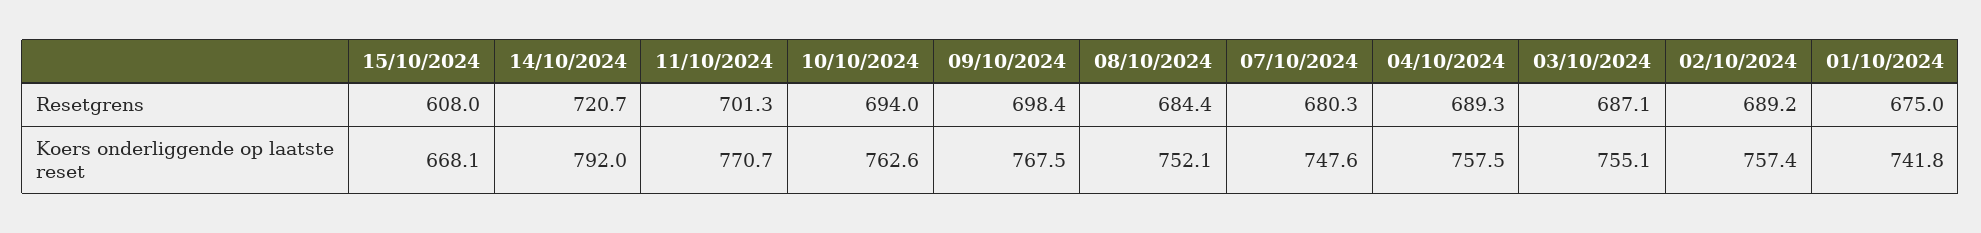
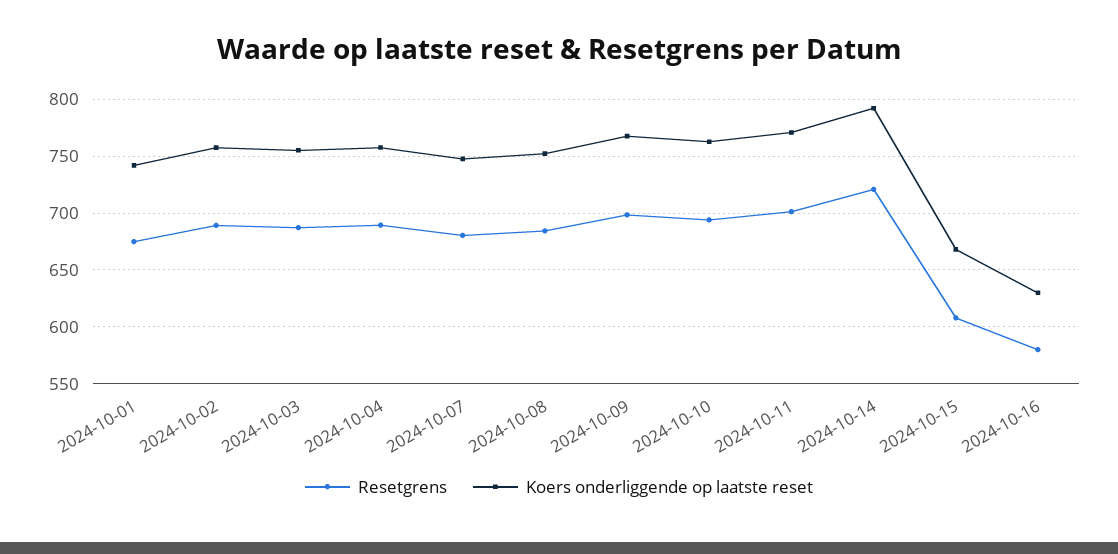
  {
    "Resetgrens": {
      "15/10/2024": 608,
      "14/10/2024": 720.7,
      "11/10/2024": 701.3,
      "10/10/2024": 694,
      "09/10/2024": 698.4,
      "08/10/2024": 684.4,
      "07/10/2024": 680.3,
      "04/10/2024": 689.3,
      "03/10/2024": 687.1,
      "02/10/2024": 689.2,
-     "01/10/2024": 675
+     "01/10/2024": 675,
+     "2024-10-16": 580
    },
    "Koers onderliggende op laatste reset": {
      "15/10/2024": 668.1,
      "14/10/2024": 792,
      "11/10/2024": 770.7,
      "10/10/2024": 762.6,
      "09/10/2024": 767.5,
      "08/10/2024": 752.1,
      "07/10/2024": 747.6,
      "04/10/2024": 757.5,
      "03/10/2024": 755.1,
      "02/10/2024": 757.4,
-     "01/10/2024": 741.8
+     "01/10/2024": 741.8,
+     "2024-10-16": 630
    }
  }

